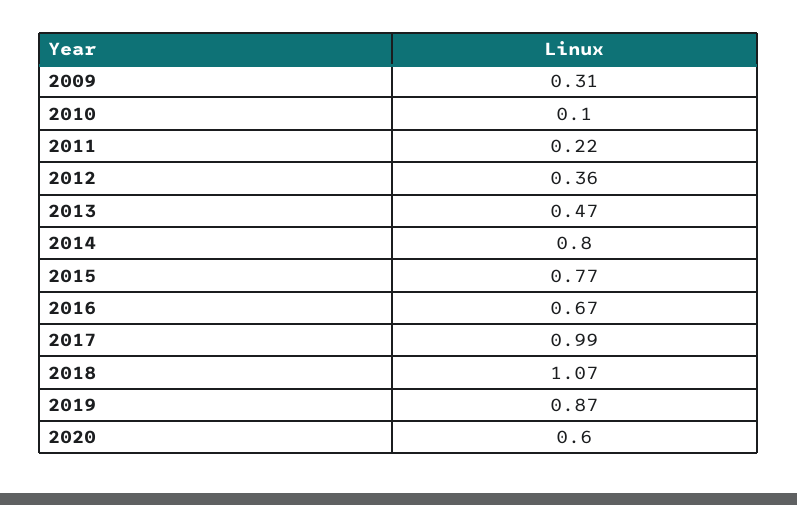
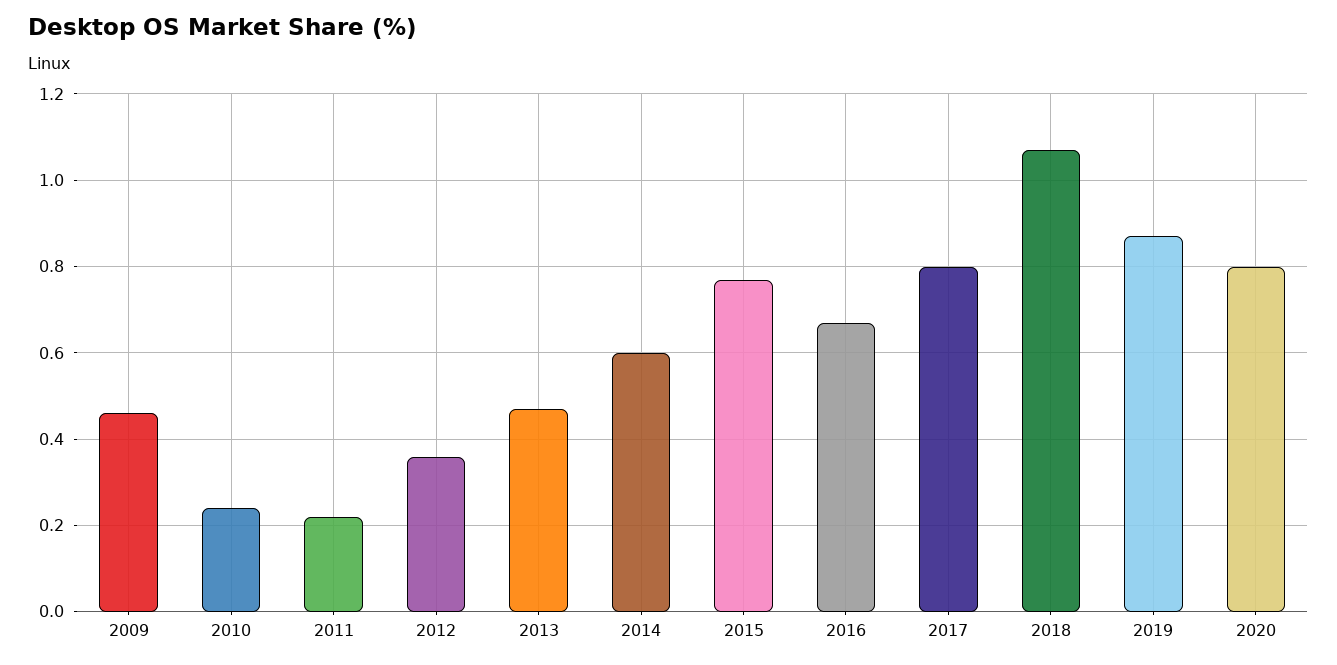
  {
-   "2009": 0.31,
+   "2009": 0.45,
-   "2010": 0.1,
+   "2010": 0.25,
    "2011": 0.22,
    "2012": 0.36,
    "2013": 0.47,
-   "2014": 0.8,
+   "2014": 0.6,
    "2015": 0.77,
    "2016": 0.67,
-   "2017": 0.99,
+   "2017": 0.8,
    "2018": 1.07,
    "2019": 0.87,
-   "2020": 0.6
+   "2020": 0.8
  }

